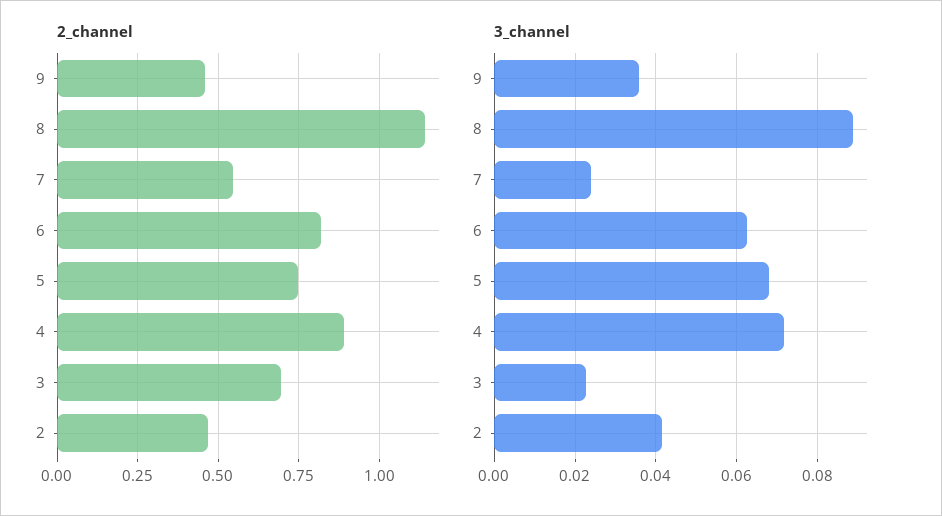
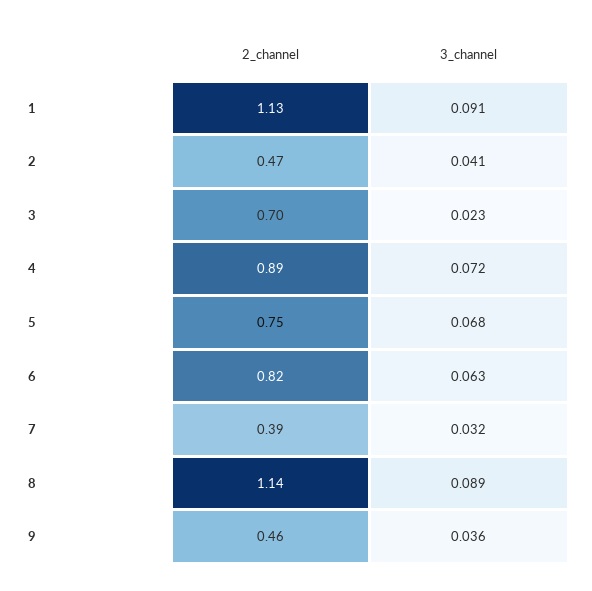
  {
    "2_channel": {
      "9": 0.46,
      "8": 1.14,
-     "7": 0.55,
+     "7": 0.39,
      "6": 0.82,
      "5": 0.75,
      "4": 0.89,
      "3": 0.7,
-     "2": 0.47
+     "2": 0.47,
+     "1": 1.13
    },
    "3_channel": {
      "9": 0.036,
      "8": 0.089,
-     "7": 0.024,
+     "7": 0.032,
      "6": 0.063,
      "5": 0.068,
      "4": 0.072,
      "3": 0.023,
-     "2": 0.041
+     "2": 0.041,
+     "1": 0.091
    }
  }

